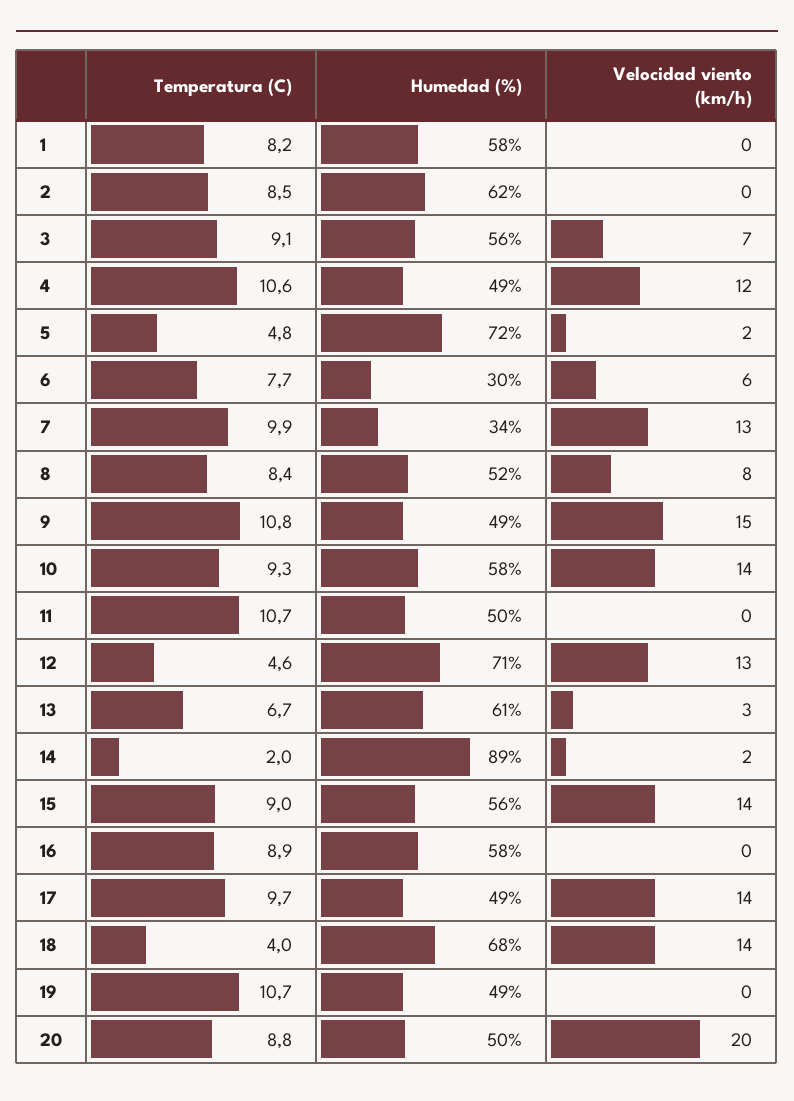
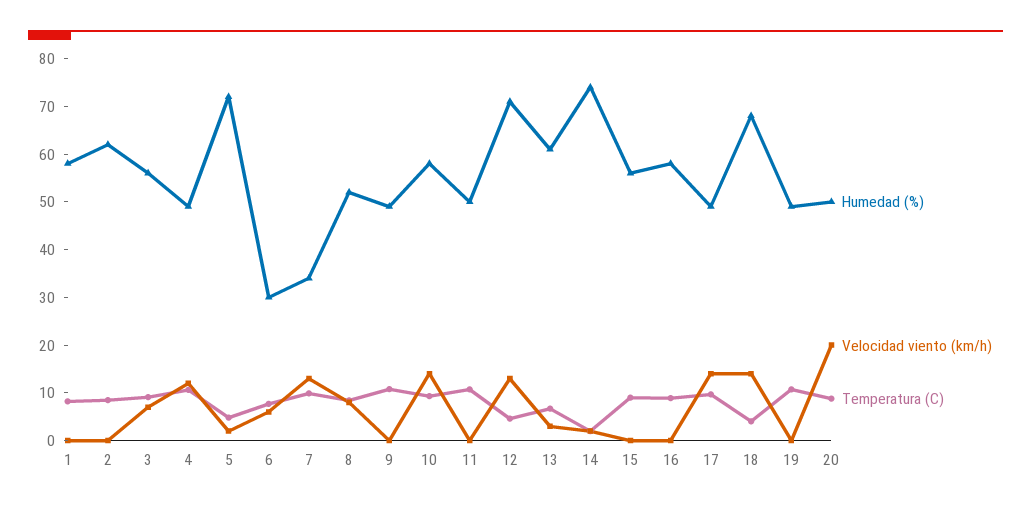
  {
    "Temperatura (C)": {
      "1": 8.2,
      "2": 8.5,
      "3": 9.1,
      "4": 10.6,
      "5": 4.8,
      "6": 7.7,
      "7": 9.9,
      "8": 8.4,
      "9": 10.8,
      "10": 9.3,
      "11": 10.7,
      "12": 4.6,
      "13": 6.7,
      "14": 2,
      "15": 9,
      "16": 8.9,
      "17": 9.7,
      "18": 4,
      "19": 10.7,
      "20": 8.8
    },
    "Humedad (%)": {
      "1": 58,
      "2": 62,
      "3": 56,
      "4": 49,
      "5": 72,
      "6": 30,
      "7": 34,
      "8": 52,
      "9": 49,
      "10": 58,
      "11": 50,
      "12": 71,
      "13": 61,
-     "14": 89,
+     "14": 74,
      "15": 56,
      "16": 58,
      "17": 49,
      "18": 68,
      "19": 49,
      "20": 50
    },
    "Velocidad viento (km/h)": {
      "1": 0,
      "2": 0,
      "3": 7,
      "4": 12,
      "5": 2,
      "6": 6,
      "7": 13,
      "8": 8,
-     "9": 15,
+     "9": 0,
      "10": 14,
      "11": 0,
      "12": 13,
      "13": 3,
      "14": 2,
-     "15": 14,
+     "15": 0,
      "16": 0,
      "17": 14,
      "18": 14,
      "19": 0,
      "20": 20
    }
  }

